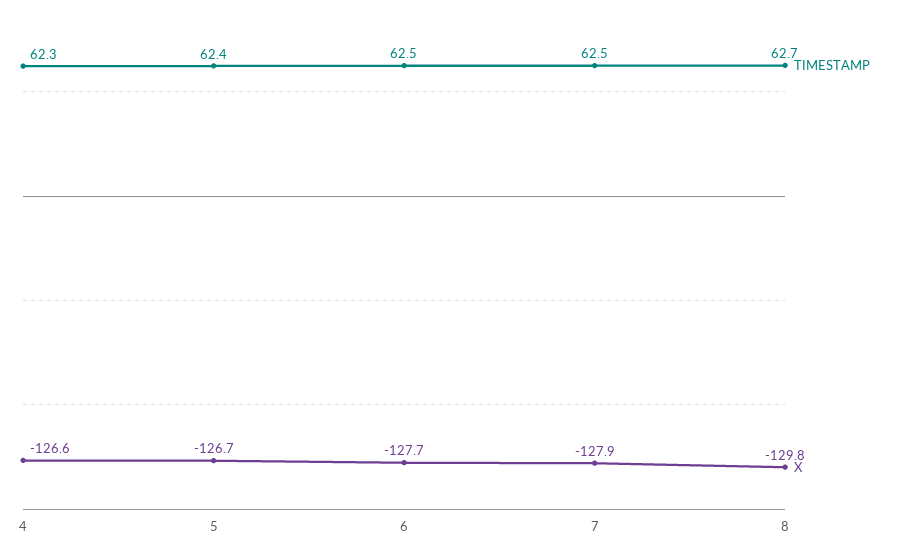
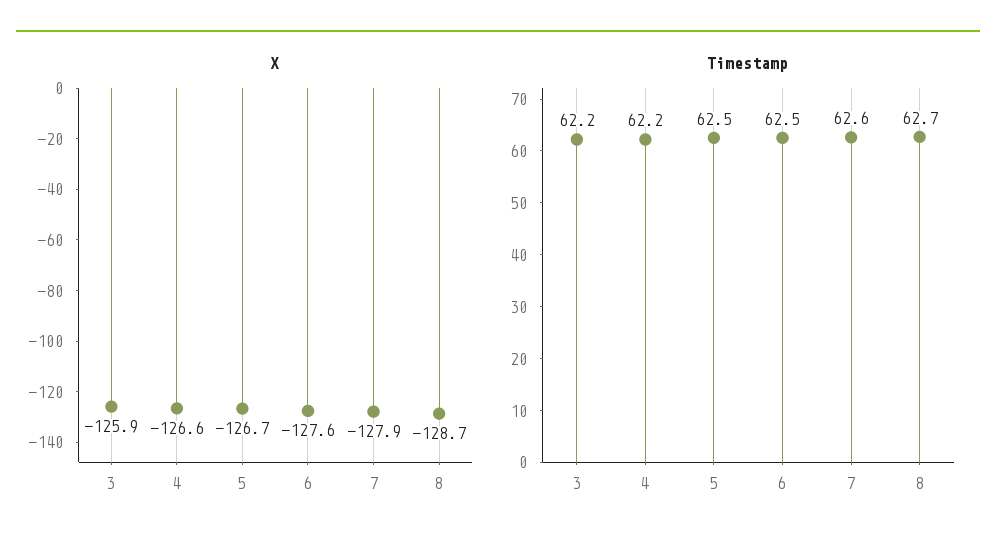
  {
    "TIMESTAMP": {
-     "4": 62.3,
+     "4": 62.2,
-     "5": 62.4,
+     "5": 62.5,
      "6": 62.5,
-     "7": 62.5,
+     "7": 62.6,
-     "8": 62.7
+     "8": 62.7,
+     "3": 62.2
    },
    "X": {
      "4": -126.6,
      "5": -126.7,
-     "6": -127.7,
+     "6": -127.6,
      "7": -127.9,
-     "8": -129.8
+     "8": -128.7,
+     "3": -125.9
    }
  }

